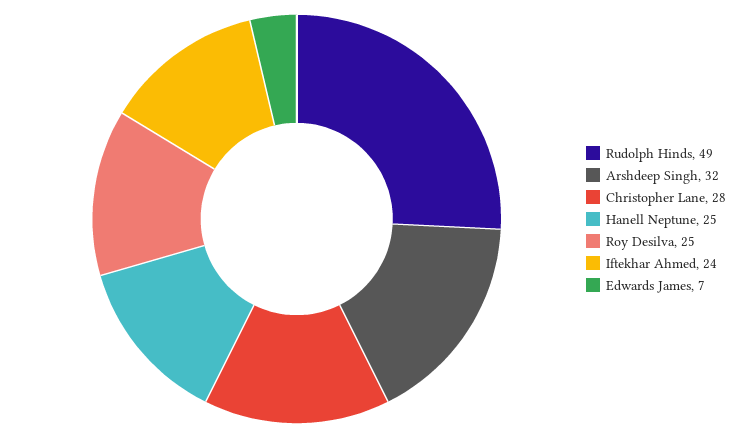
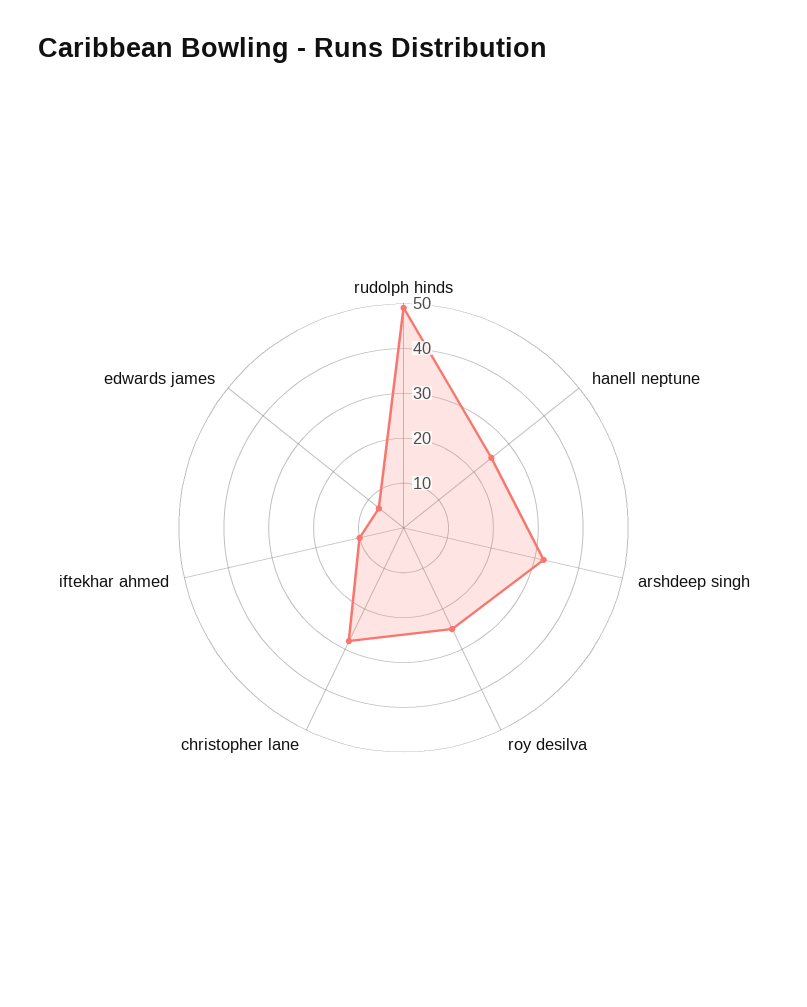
  {
    "Rudolph Hinds": 49,
    "Arshdeep Singh": 32,
    "Christopher Lane": 28,
    "Hanell Neptune": 25,
    "Roy Desilva": 25,
-   "Iftekhar Ahmed": 24,
+   "Iftekhar Ahmed": 10,
    "Edwards James": 7
  }

